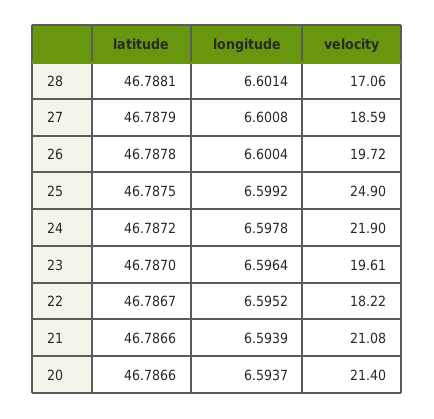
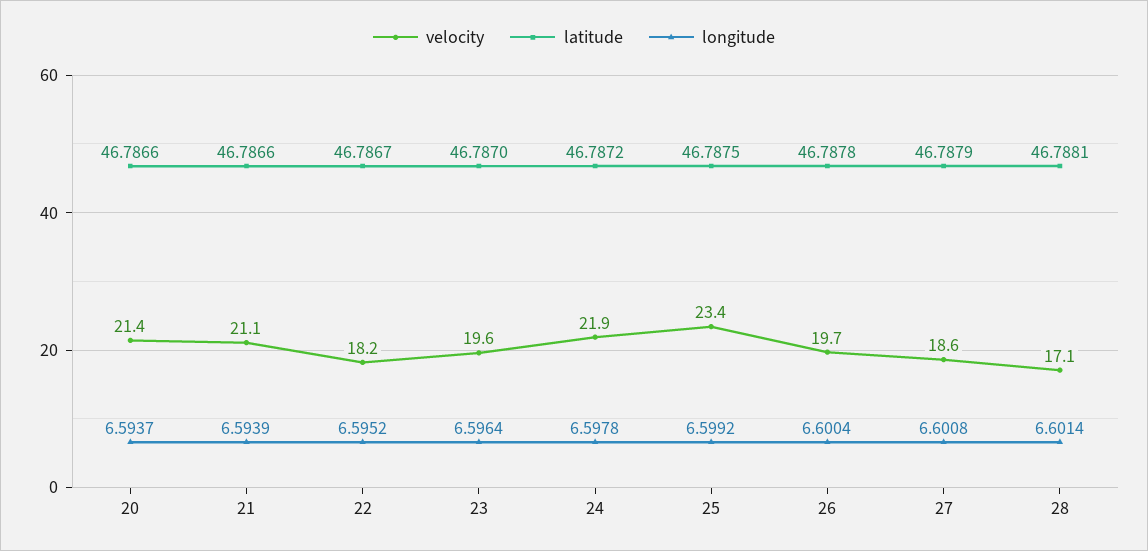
  {
    "latitude": {
      "28": 46.7881,
      "27": 46.7879,
      "26": 46.7878,
      "25": 46.7875,
      "24": 46.7872,
      "23": 46.787,
      "22": 46.7867,
      "21": 46.7866,
      "20": 46.7866
    },
    "longitude": {
      "28": 6.6014,
      "27": 6.6008,
      "26": 6.6004,
      "25": 6.5992,
      "24": 6.5978,
      "23": 6.5964,
      "22": 6.5952,
      "21": 6.5939,
      "20": 6.5937
    },
    "velocity": {
      "28": 17.06,
      "27": 18.59,
      "26": 19.72,
-     "25": 24.9,
+     "25": 23.4,
      "24": 21.9,
      "23": 19.61,
      "22": 18.22,
      "21": 21.08,
      "20": 21.4
    }
  }

